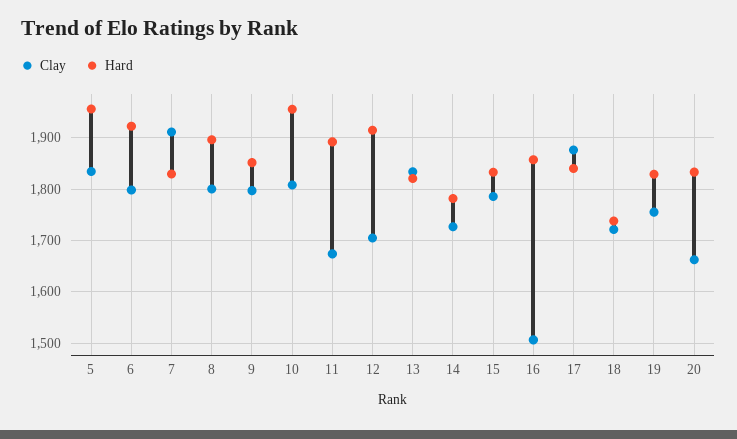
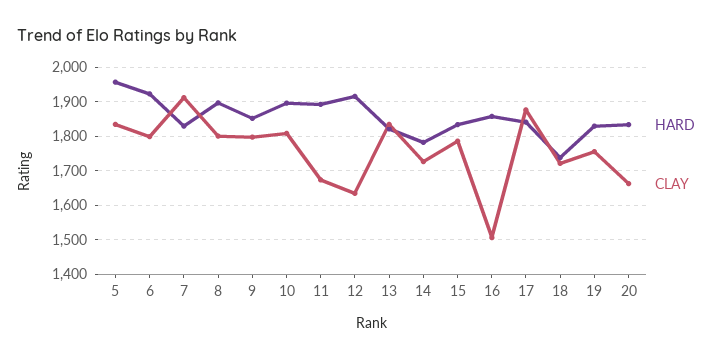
  {
    "Clay": {
      "5": 1840,
      "6": 1800,
      "7": 1920,
      "8": 1800,
      "9": 1800,
      "10": 1800,
      "11": 1680,
-     "12": 1700,
+     "12": 1640,
      "13": 1840,
      "14": 1720,
      "15": 1780,
      "16": 1500,
      "17": 1880,
      "18": 1720,
      "19": 1760,
      "20": 1660
    },
    "Hard": {
      "5": 1960,
      "6": 1920,
      "7": 1820,
      "8": 1900,
      "9": 1860,
-     "10": 1960,
+     "10": 1900,
      "11": 1900,
      "12": 1920,
      "13": 1820,
      "14": 1780,
      "15": 1840,
      "16": 1860,
      "17": 1840,
      "18": 1740,
      "19": 1820,
      "20": 1840
    }
  }

